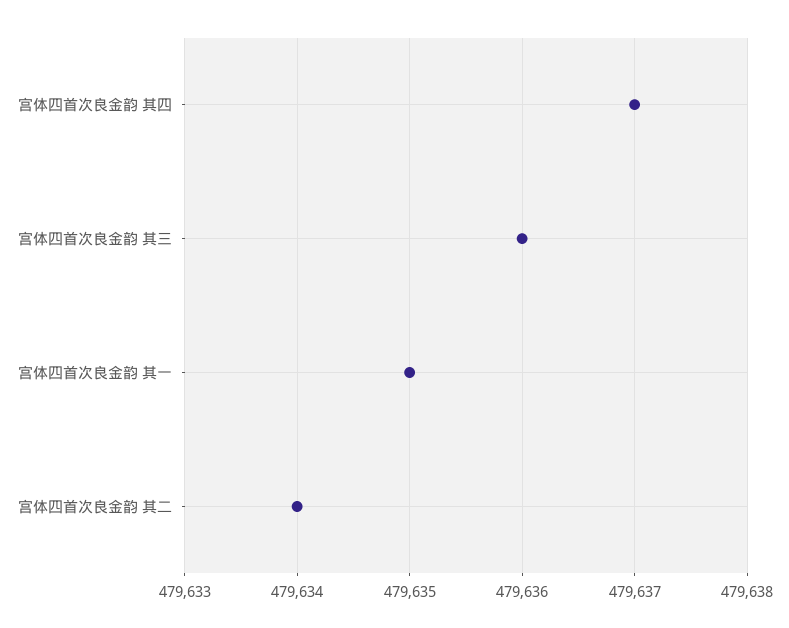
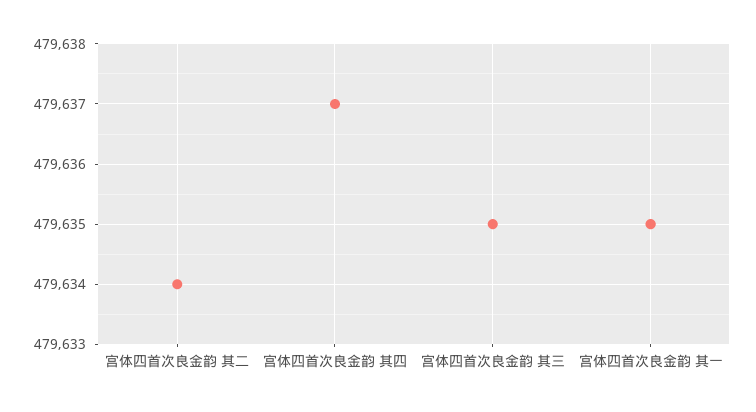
  {
    "宫体四首次良金韵 其四": 479637,
-   "宫体四首次良金韵 其三": 479636,
+   "宫体四首次良金韵 其三": 479635,
    "宫体四首次良金韵 其一": 479635,
    "宫体四首次良金韵 其二": 479634
  }

